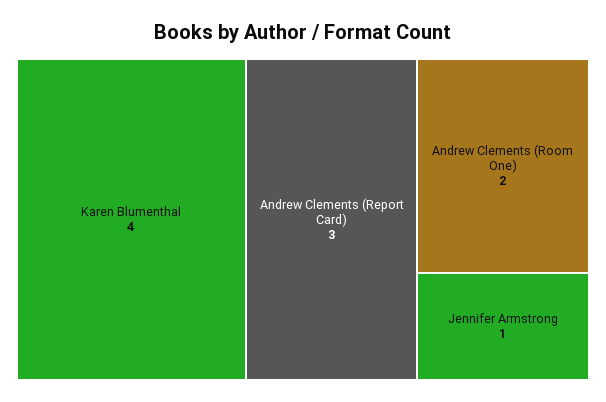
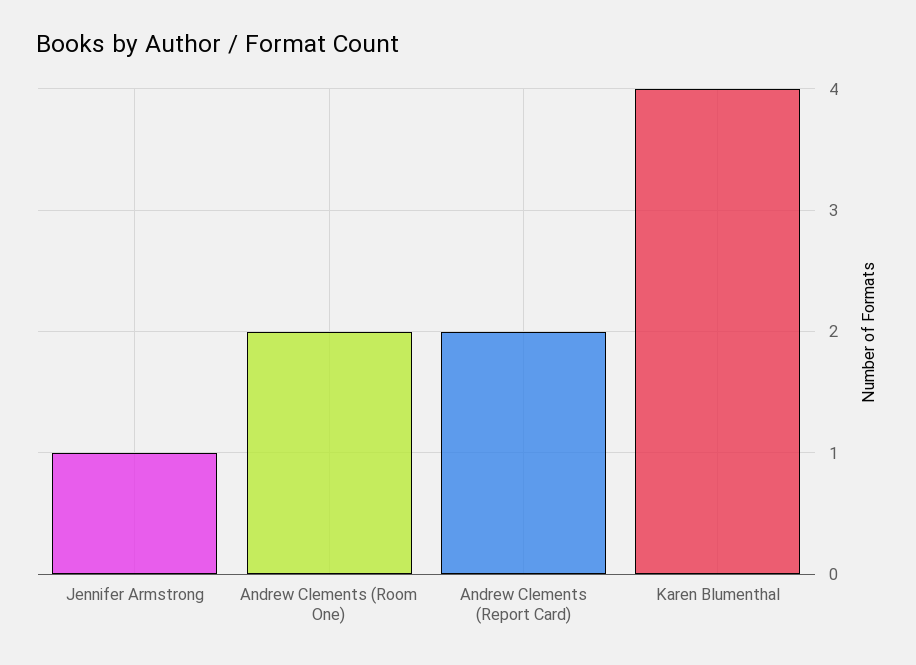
  {
    "Karen Blumenthal": 4,
-   "Andrew Clements (Report Card)": 3,
+   "Andrew Clements (Report Card)": 2,
    "Andrew Clements (Room One)": 2,
    "Jennifer Armstrong": 1
  }

